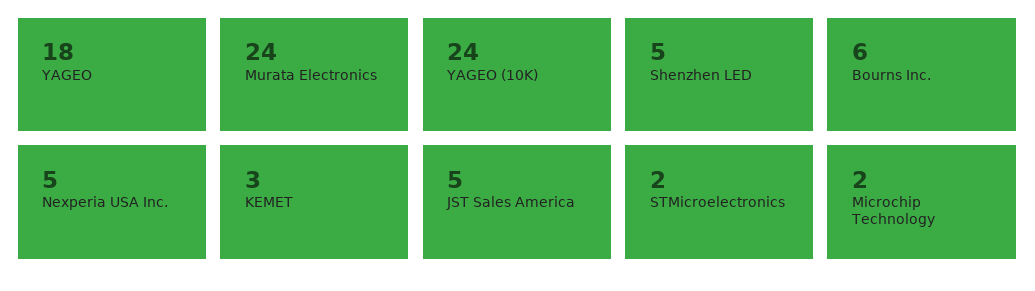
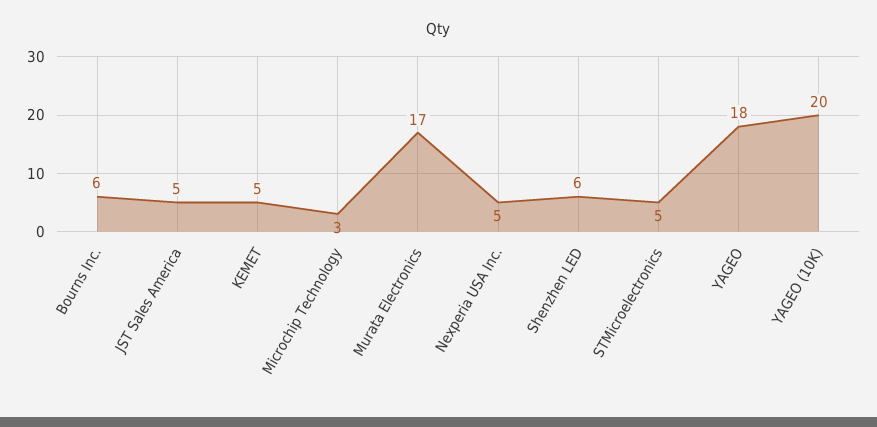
  {
    "YAGEO": 18,
-   "Murata Electronics": 24,
+   "Murata Electronics": 17,
-   "YAGEO (10K)": 24,
+   "YAGEO (10K)": 20,
-   "Shenzhen LED": 5,
+   "Shenzhen LED": 6,
    "Bourns Inc.": 6,
    "Nexperia USA Inc.": 5,
-   "KEMET": 3,
+   "KEMET": 5,
    "JST Sales America": 5,
-   "STMicroelectronics": 2,
+   "STMicroelectronics": 5,
-   "Microchip Technology": 2
+   "Microchip Technology": 3
  }

